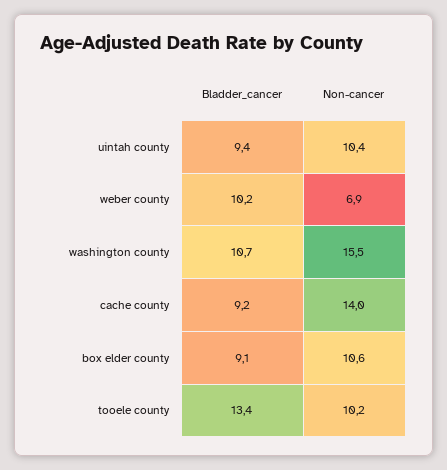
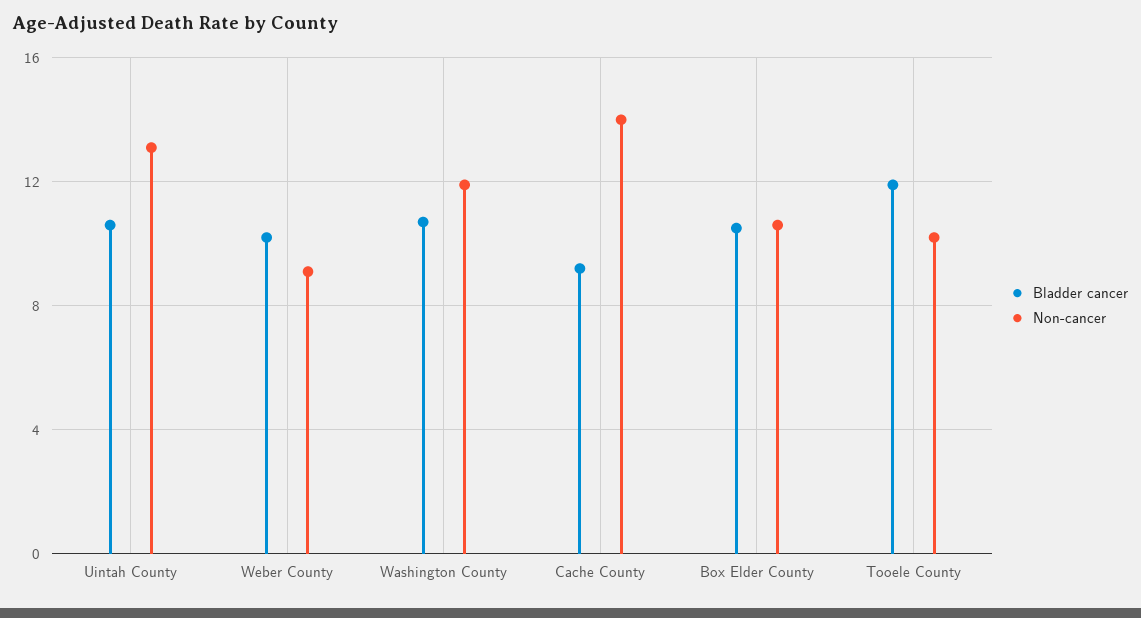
  {
    "Bladder_cancer": {
-     "uintah county": 9.4,
+     "uintah county": 10.5,
      "weber county": 10.2,
      "washington county": 10.7,
      "cache county": 9.2,
-     "box elder county": 9.1,
+     "box elder county": 10.5,
-     "tooele county": 13.4
+     "tooele county": 12
    },
    "Non-cancer": {
-     "uintah county": 10.4,
+     "uintah county": 13,
-     "weber county": 6.9,
+     "weber county": 9,
-     "washington county": 15.5,
+     "washington county": 12,
      "cache county": 14,
      "box elder county": 10.6,
      "tooele county": 10.2
    }
  }

